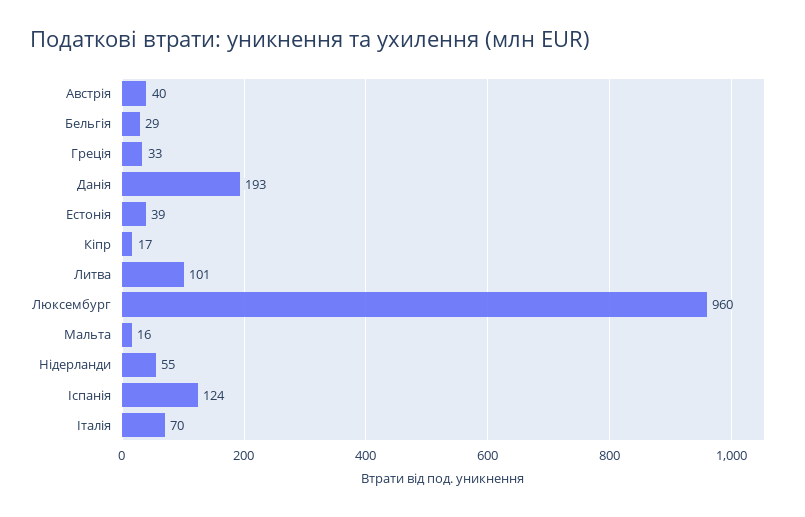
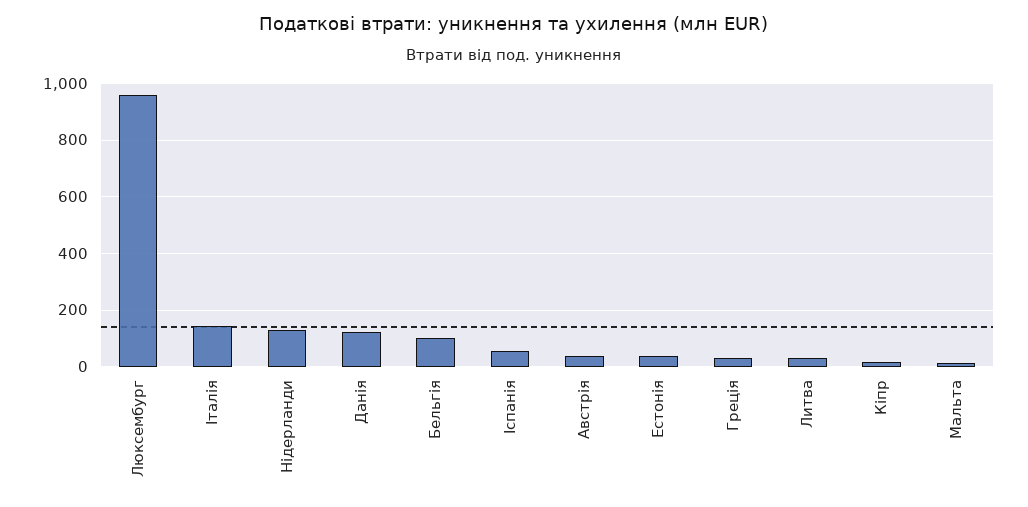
  {
    "Австрія": 40,
-   "Бельгія": 29,
+   "Бельгія": 100,
    "Греція": 33,
-   "Данія": 193,
+   "Данія": 125,
    "Естонія": 39,
    "Кіпр": 17,
-   "Литва": 101,
+   "Литва": 25,
    "Люксембург": 960,
    "Мальта": 16,
-   "Нідерланди": 55,
+   "Нідерланди": 125,
-   "Іспанія": 124,
+   "Іспанія": 50,
-   "Італія": 70
+   "Італія": 150
  }

